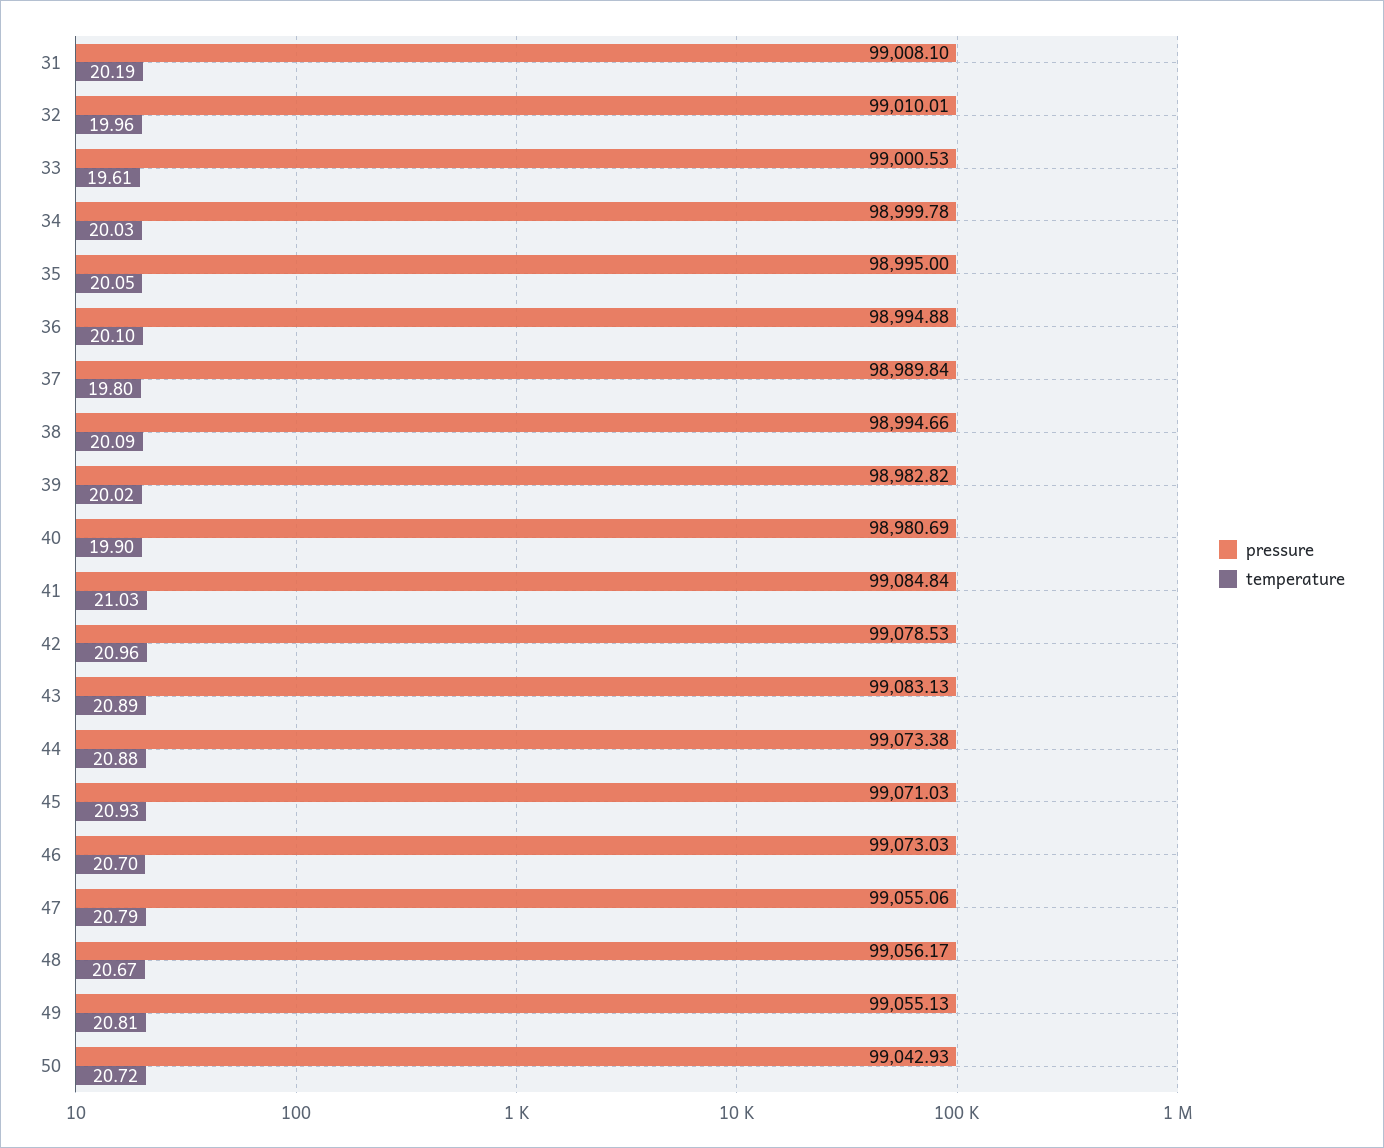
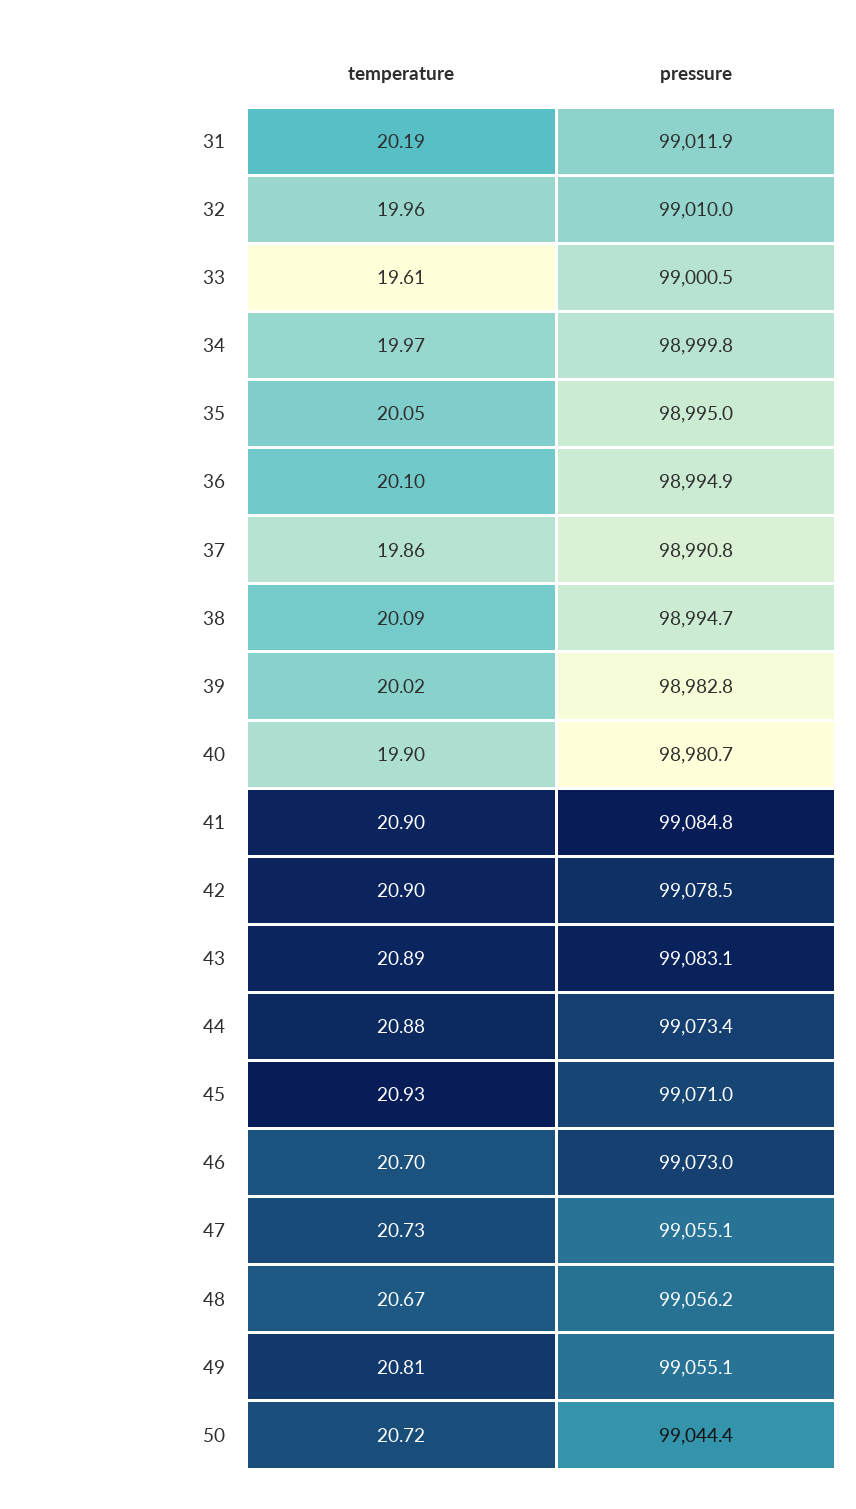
  {
    "pressure": {
-     "31": 99008.1,
+     "31": 99011.9,
      "32": 99010.01,
      "33": 99000.53,
      "34": 98999.78,
      "35": 98995,
      "36": 98994.88,
-     "37": 98989.84,
+     "37": 98990.8,
      "38": 98994.66,
      "39": 98982.82,
      "40": 98980.69,
      "41": 99084.84,
      "42": 99078.53,
      "43": 99083.13,
      "44": 99073.38,
      "45": 99071.03,
      "46": 99073.03,
      "47": 99055.06,
      "48": 99056.17,
      "49": 99055.13,
-     "50": 99042.93
+     "50": 99044.4
    },
    "temperature": {
      "31": 20.19,
      "32": 19.96,
      "33": 19.61,
-     "34": 20.03,
+     "34": 19.97,
      "35": 20.05,
      "36": 20.1,
-     "37": 19.8,
+     "37": 19.86,
      "38": 20.09,
      "39": 20.02,
      "40": 19.9,
-     "41": 21.03,
+     "41": 20.9,
-     "42": 20.96,
+     "42": 20.9,
      "43": 20.89,
      "44": 20.88,
      "45": 20.93,
      "46": 20.7,
-     "47": 20.79,
+     "47": 20.73,
      "48": 20.67,
      "49": 20.81,
      "50": 20.72
    }
  }

